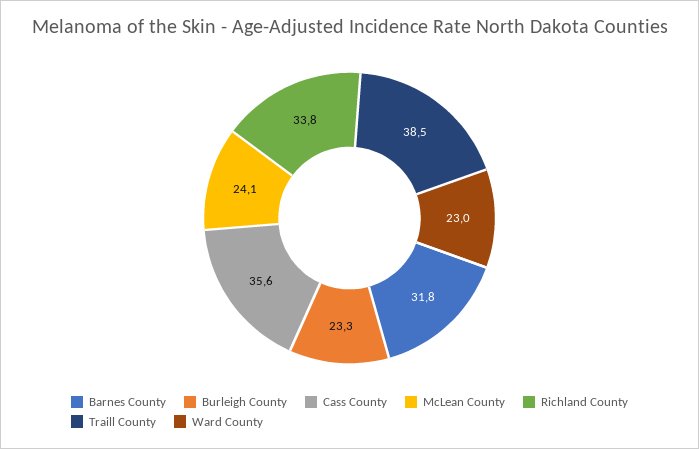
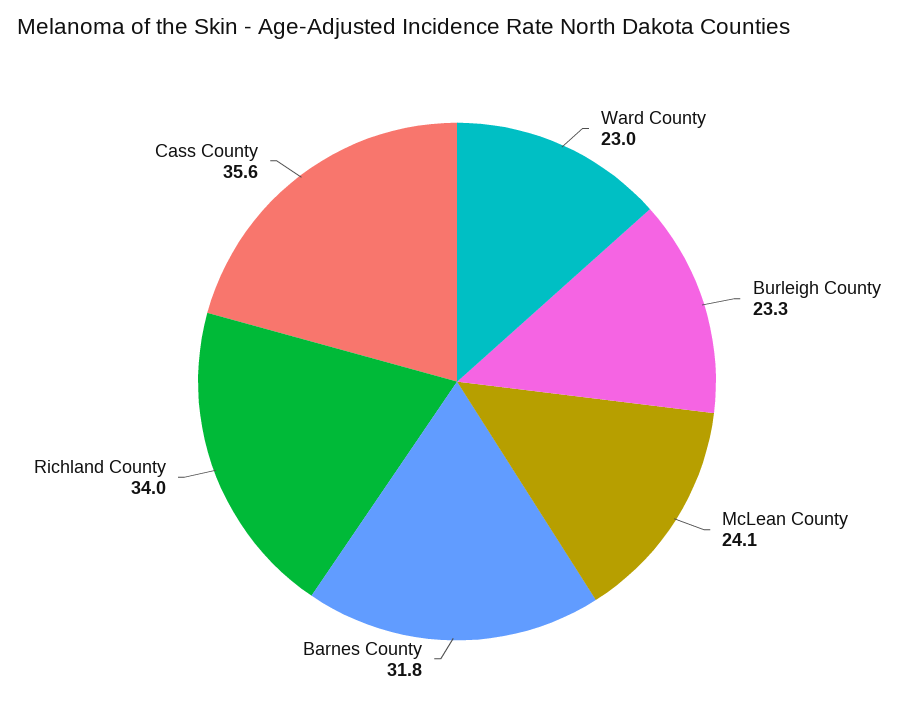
  {
    "Barnes County": 31.8,
    "Burleigh County": 23.3,
    "Cass County": 35.6,
    "McLean County": 24.1,
-   "Richland County": 33.8,
+   "Richland County": 34,
-   "Traill County": 38.5,
    "Ward County": 23
  }

